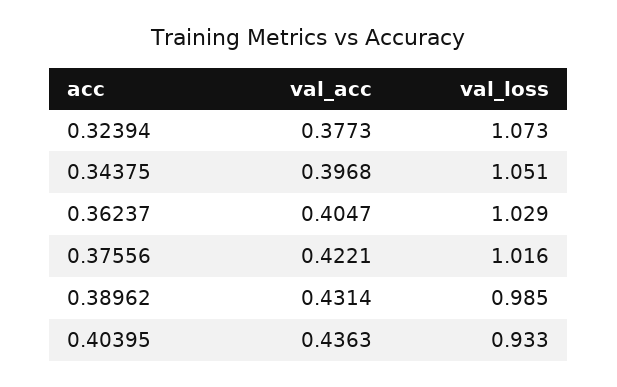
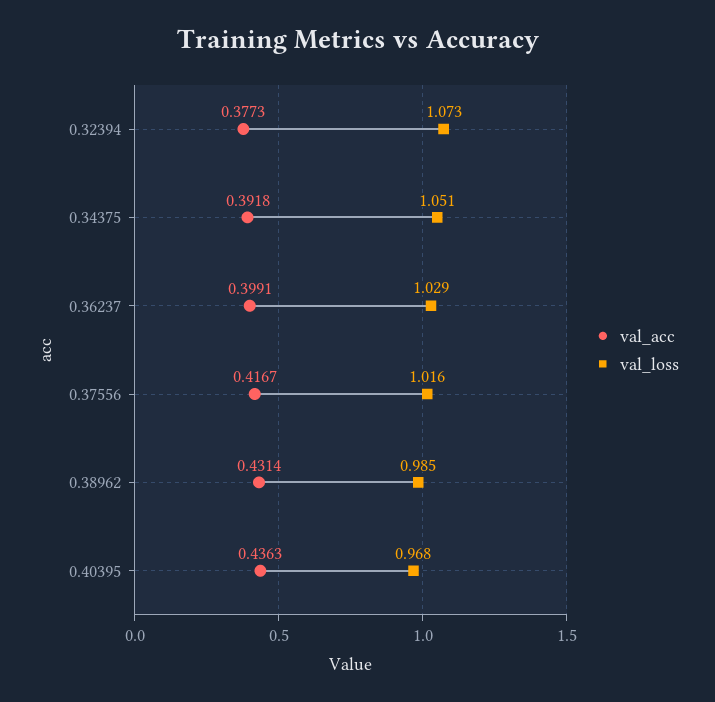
  {
    "val_acc": {
      "0.32394": 0.3773,
-     "0.34375": 0.3968,
+     "0.34375": 0.3918,
-     "0.36237": 0.4047,
+     "0.36237": 0.3991,
-     "0.37556": 0.4221,
+     "0.37556": 0.4167,
      "0.38962": 0.4314,
      "0.40395": 0.4363
    },
    "val_loss": {
      "0.32394": 1.073,
      "0.34375": 1.051,
      "0.36237": 1.029,
      "0.37556": 1.016,
      "0.38962": 0.985,
-     "0.40395": 0.933
+     "0.40395": 0.968
    }
  }

